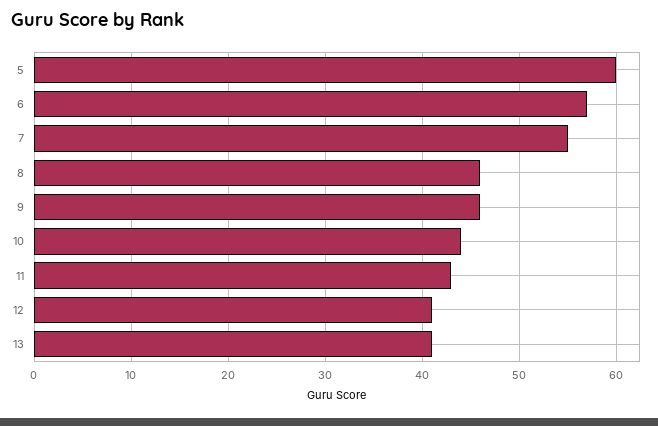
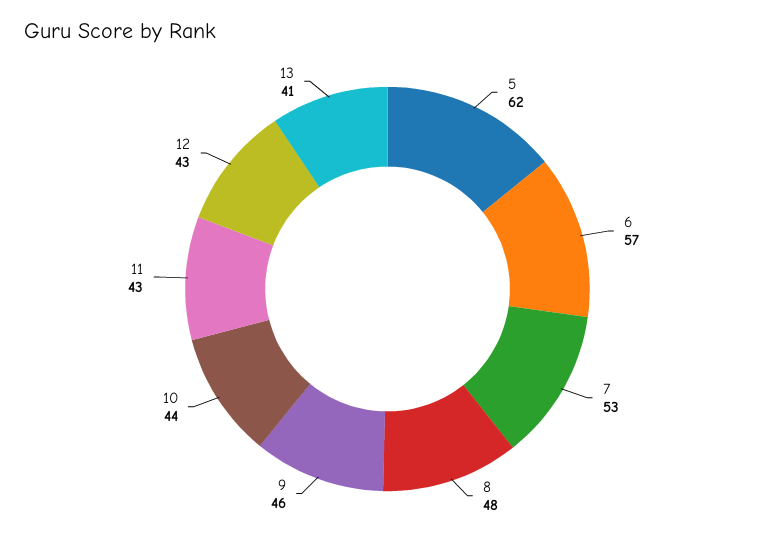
  {
-   "5": 60,
+   "5": 62,
    "6": 57,
-   "7": 55,
+   "7": 53,
-   "8": 46,
+   "8": 48,
    "9": 46,
    "10": 44,
    "11": 43,
-   "12": 41,
+   "12": 43,
    "13": 41
  }

